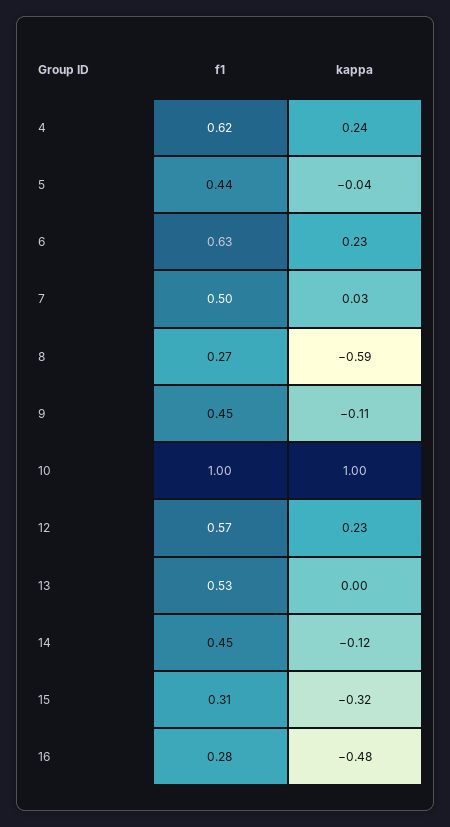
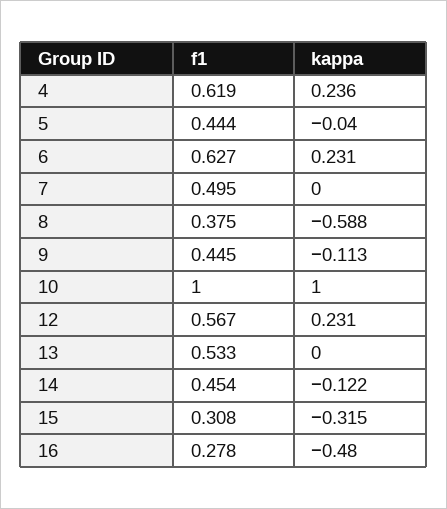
  {
    "f1": {
      "4": 0.619,
      "5": 0.444,
      "6": 0.627,
      "7": 0.495,
-     "8": 0.27,
+     "8": 0.375,
      "9": 0.445,
      "10": 1,
      "12": 0.567,
      "13": 0.533,
      "14": 0.454,
      "15": 0.308,
      "16": 0.278
    },
    "kappa": {
      "4": 0.236,
      "5": -0.04,
      "6": 0.231,
-     "7": 0.03,
+     "7": 0,
      "8": -0.588,
      "9": -0.113,
      "10": 1,
      "12": 0.231,
      "13": 0,
      "14": -0.122,
      "15": -0.315,
      "16": -0.48
    }
  }

